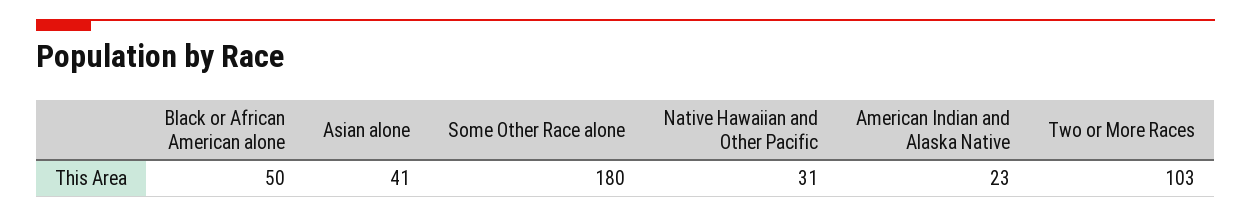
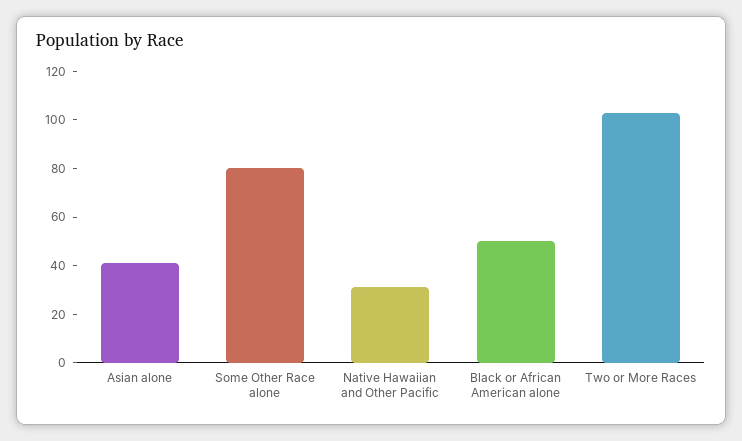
  {
    "Black or African American alone": 50,
    "Asian alone": 41,
-   "Some Other Race alone": 180,
+   "Some Other Race alone": 80,
    "Native Hawaiian and Other Pacific": 31,
-   "American Indian and Alaska Native": 23,
    "Two or More Races": 103
  }

